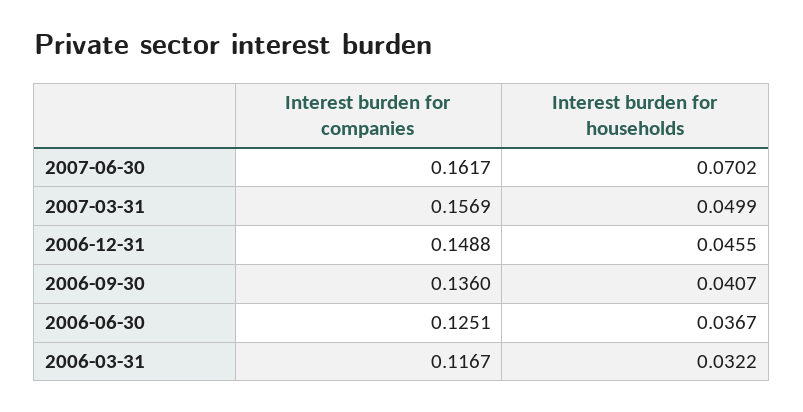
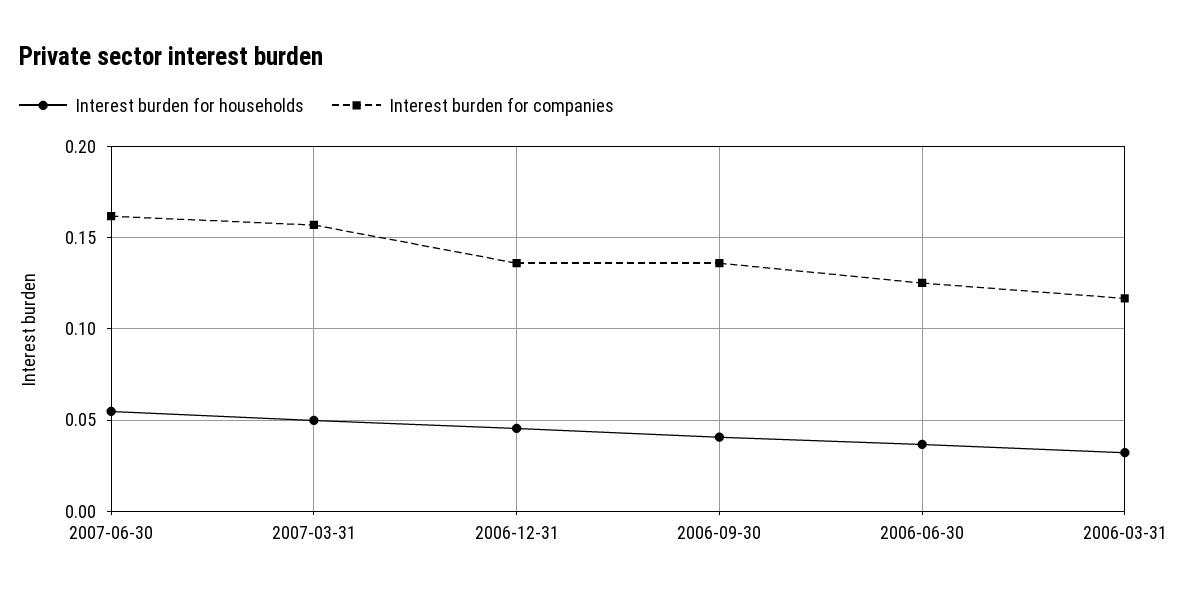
  {
    "Interest burden for companies": {
      "2007-06-30": 0.1617,
      "2007-03-31": 0.1569,
-     "2006-12-31": 0.1488,
+     "2006-12-31": 0.135,
      "2006-09-30": 0.136,
      "2006-06-30": 0.1251,
      "2006-03-31": 0.1167
    },
    "Interest burden for households": {
-     "2007-06-30": 0.0702,
+     "2007-06-30": 0.055,
      "2007-03-31": 0.0499,
      "2006-12-31": 0.0455,
      "2006-09-30": 0.0407,
      "2006-06-30": 0.0367,
      "2006-03-31": 0.0322
    }
  }

